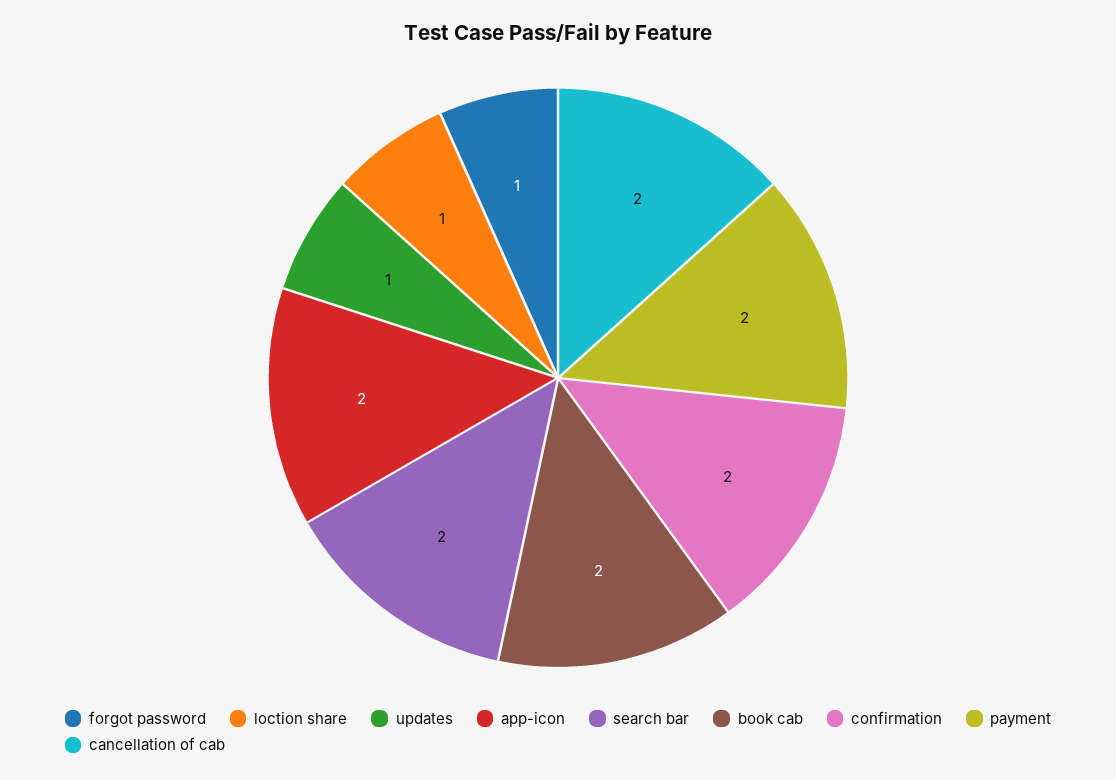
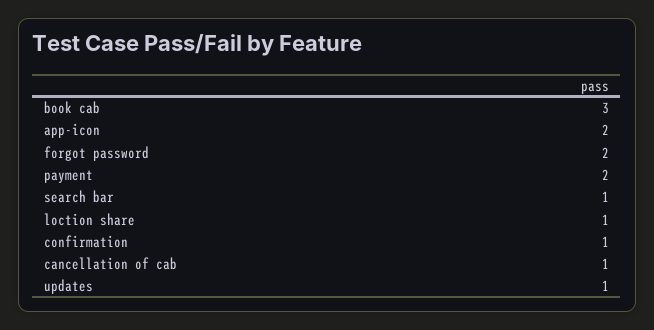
  {
-   "forgot password": 1,
+   "forgot password": 2,
    "loction share": 1,
    "updates": 1,
    "app-icon": 2,
-   "search bar": 2,
+   "search bar": 1,
-   "book cab": 2,
+   "book cab": 3,
-   "confirmation": 2,
+   "confirmation": 1,
    "payment": 2,
-   "cancellation of cab": 2
+   "cancellation of cab": 1
  }

